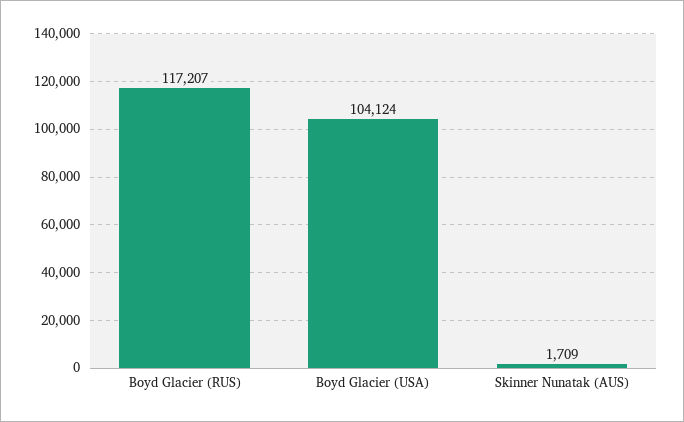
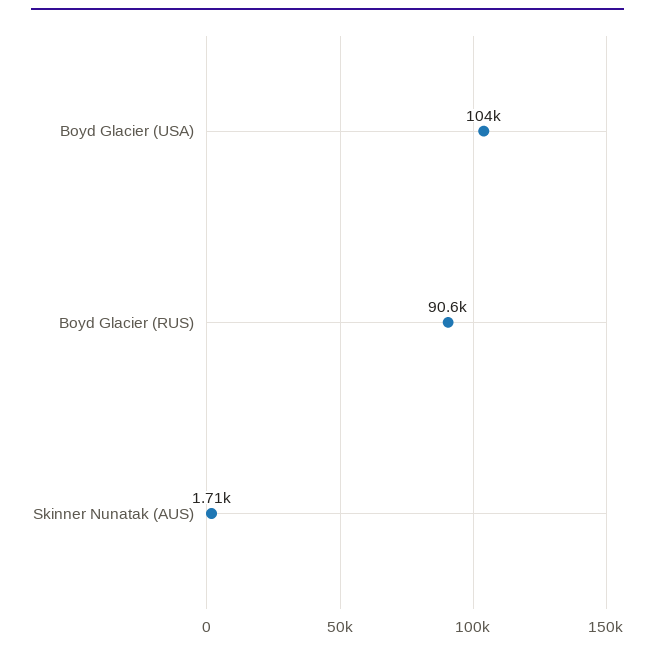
  {
-   "Boyd Glacier (RUS)": 117207,
+   "Boyd Glacier (RUS)": 90600,
    "Boyd Glacier (USA)": 104124,
    "Skinner Nunatak (AUS)": 1709
  }

